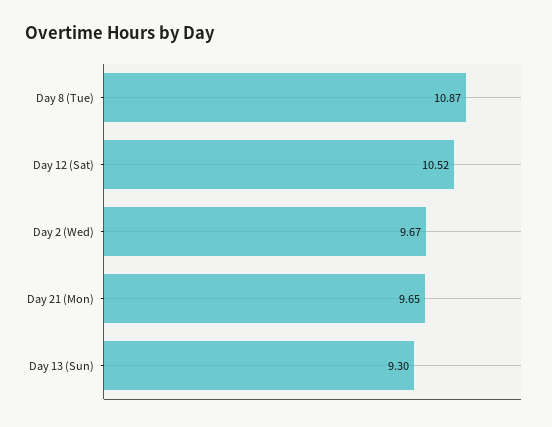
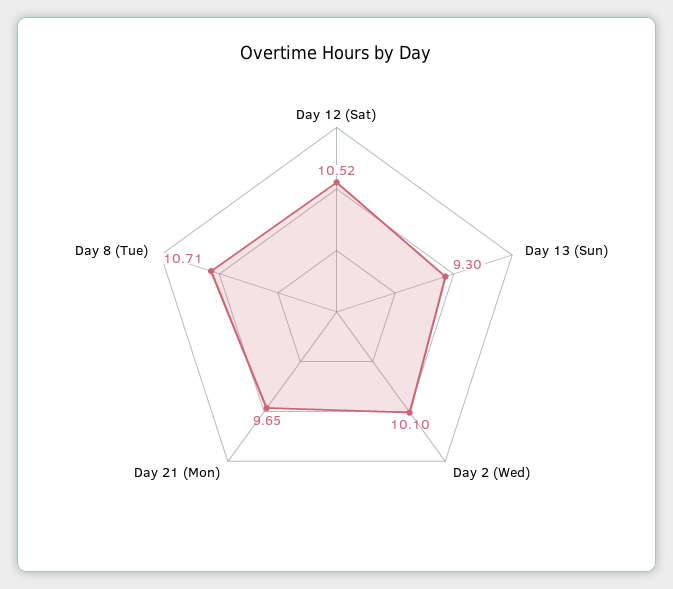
  {
-   "Day 8 (Tue)": 10.87,
+   "Day 8 (Tue)": 10.71,
    "Day 12 (Sat)": 10.52,
-   "Day 2 (Wed)": 9.67,
+   "Day 2 (Wed)": 10.1,
    "Day 21 (Mon)": 9.65,
    "Day 13 (Sun)": 9.3
  }

